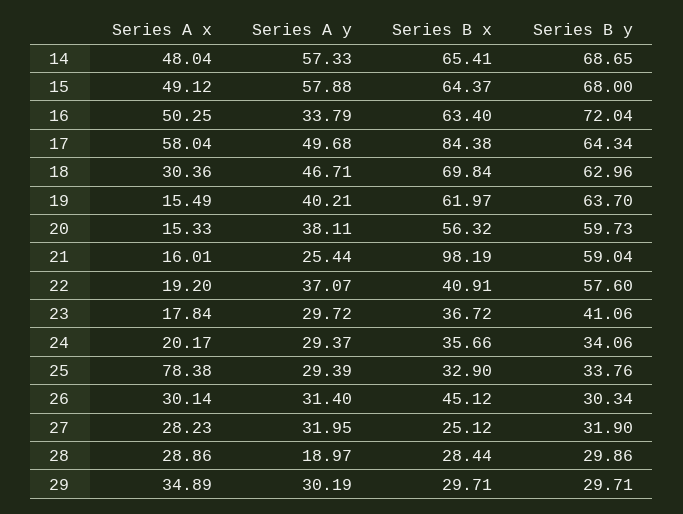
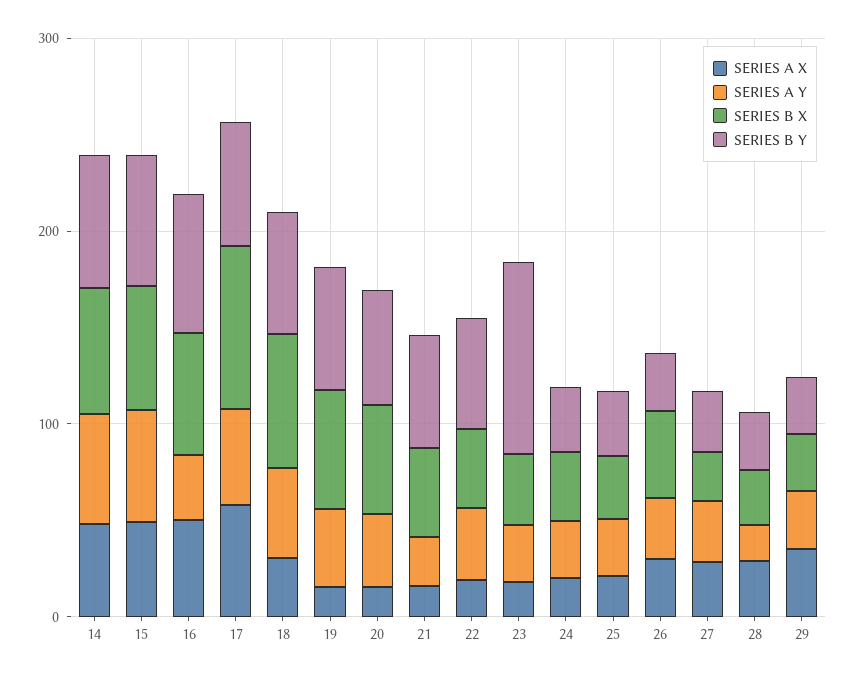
  {
    "Series A x": {
      "14": 48.04,
      "15": 49.12,
      "16": 50.25,
      "17": 58.04,
      "18": 30.36,
      "19": 15.49,
      "20": 15.33,
      "21": 16.01,
      "22": 19.2,
      "23": 17.84,
      "24": 20.17,
-     "25": 78.38,
+     "25": 20,
      "26": 30.14,
      "27": 28.23,
      "28": 28.86,
      "29": 34.89
    },
    "Series A y": {
      "14": 57.33,
      "15": 57.88,
      "16": 33.79,
      "17": 49.68,
      "18": 46.71,
      "19": 40.21,
      "20": 38.11,
      "21": 25.44,
      "22": 37.07,
      "23": 29.72,
      "24": 29.37,
      "25": 29.39,
      "26": 31.4,
      "27": 31.95,
      "28": 18.97,
      "29": 30.19
    },
    "Series B x": {
      "14": 65.41,
      "15": 64.37,
      "16": 63.4,
      "17": 84.38,
      "18": 69.84,
      "19": 61.97,
      "20": 56.32,
-     "21": 98.19,
+     "21": 40,
      "22": 40.91,
      "23": 36.72,
      "24": 35.66,
      "25": 32.9,
      "26": 45.12,
      "27": 25.12,
      "28": 28.44,
      "29": 29.71
    },
    "Series B y": {
      "14": 68.65,
      "15": 68,
      "16": 72.04,
      "17": 64.34,
      "18": 62.96,
      "19": 63.7,
      "20": 59.73,
      "21": 59.04,
      "22": 57.6,
-     "23": 41.06,
+     "23": 100,
      "24": 34.06,
      "25": 33.76,
      "26": 30.34,
      "27": 31.9,
      "28": 29.86,
      "29": 29.71
    }
  }

